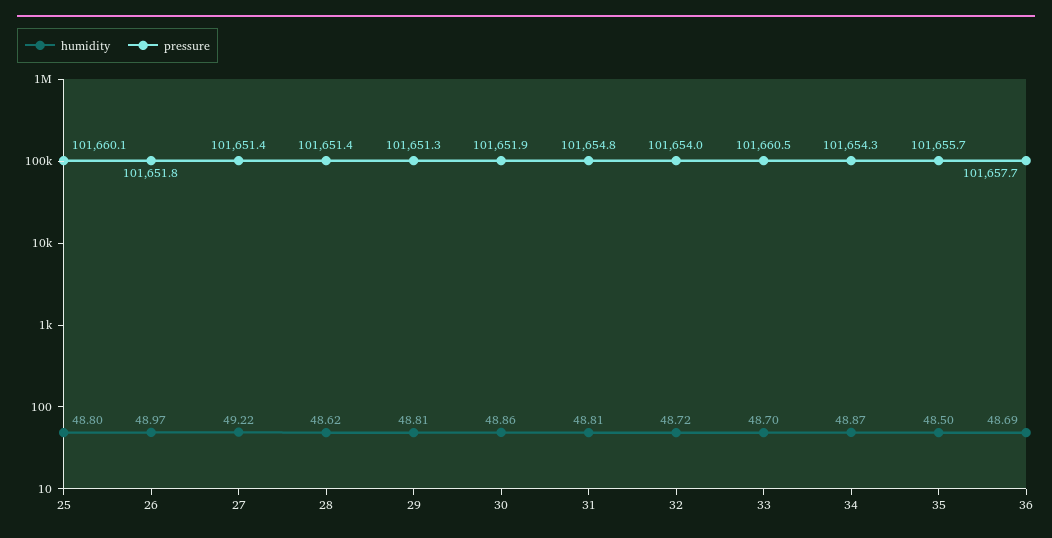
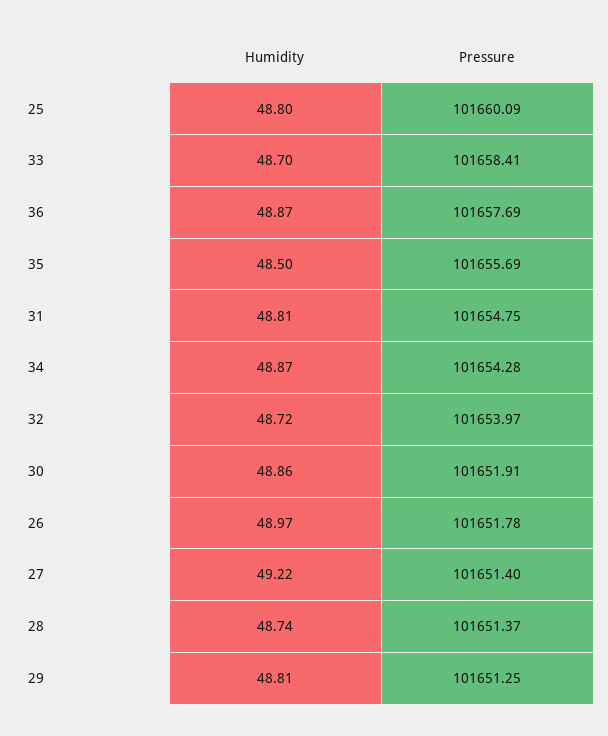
  {
    "humidity": {
      "25": 48.8,
      "26": 48.97,
      "27": 49.22,
-     "28": 48.62,
+     "28": 48.74,
      "29": 48.81,
      "30": 48.86,
      "31": 48.81,
      "32": 48.72,
      "33": 48.7,
      "34": 48.87,
      "35": 48.5,
-     "36": 48.69
+     "36": 48.87
    },
    "pressure": {
      "25": 101660.09,
      "26": 101651.78,
      "27": 101651.4,
      "28": 101651.37,
      "29": 101651.25,
      "30": 101651.91,
      "31": 101654.75,
      "32": 101653.97,
-     "33": 101660.5,
+     "33": 101658.41,
      "34": 101654.28,
      "35": 101655.69,
      "36": 101657.69
    }
  }

